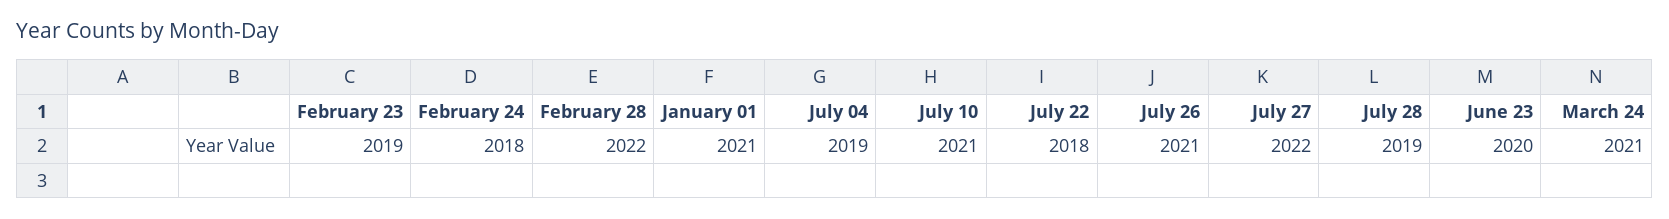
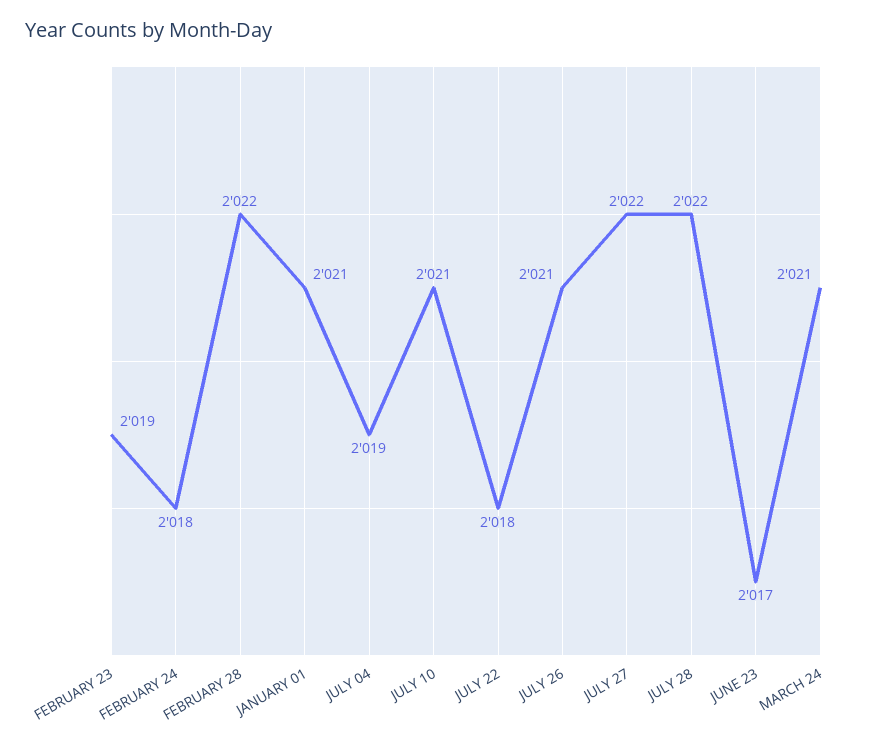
  {
    "February 23": 2019,
    "February 24": 2018,
    "February 28": 2022,
    "January 01": 2021,
    "July 04": 2019,
    "July 10": 2021,
    "July 22": 2018,
    "July 26": 2021,
    "July 27": 2022,
-   "July 28": 2019,
+   "July 28": 2022,
-   "June 23": 2020,
+   "June 23": 2017,
    "March 24": 2021
  }

